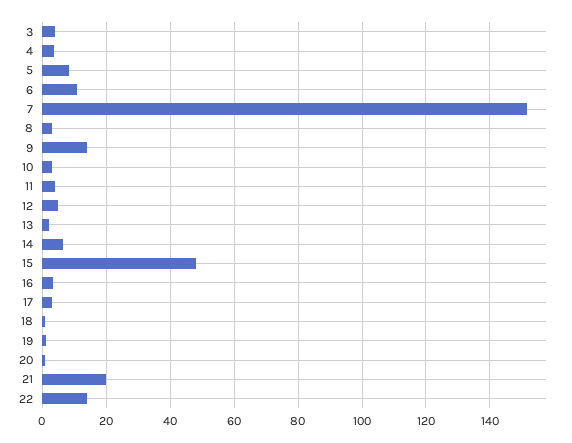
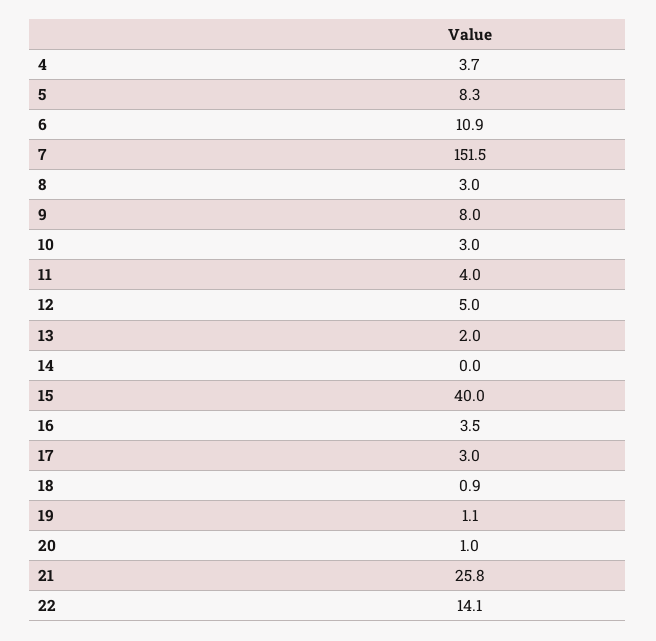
  {
-   "3": 4,
    "4": 3.7,
    "5": 8.3,
    "6": 10.9,
    "7": 151.5,
    "8": 3,
-   "9": 14,
+   "9": 8,
    "10": 3,
    "11": 4,
    "12": 5,
    "13": 2,
-   "14": 6,
+   "14": 0,
-   "15": 48,
+   "15": 40,
    "16": 3.5,
    "17": 3,
    "18": 0.9,
    "19": 1.1,
    "20": 1,
-   "21": 20,
+   "21": 25.8,
    "22": 14.1
  }

